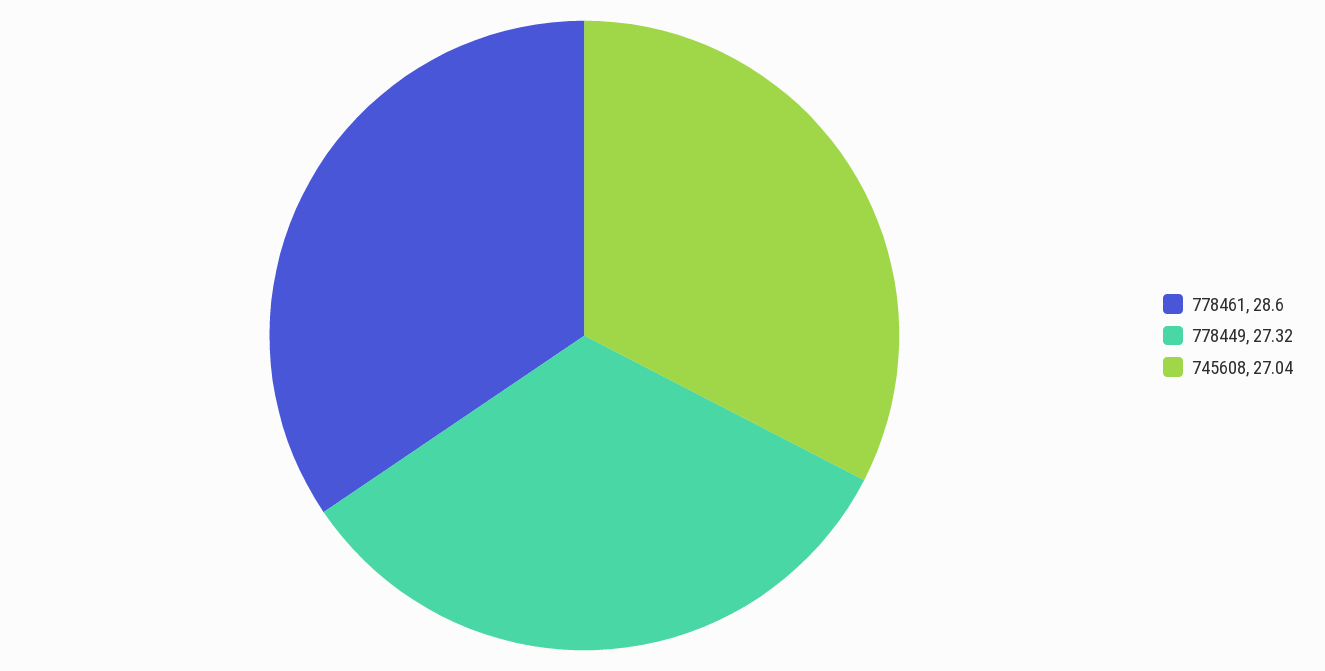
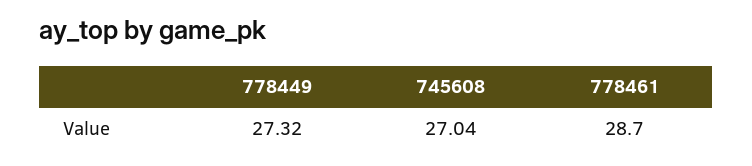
  {
-   "778461": 28.6,
+   "778461": 28.7,
    "778449": 27.32,
    "745608": 27.04
  }

